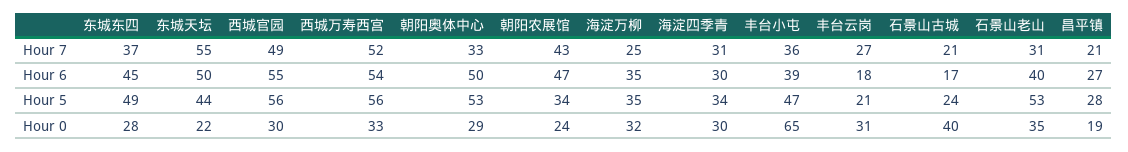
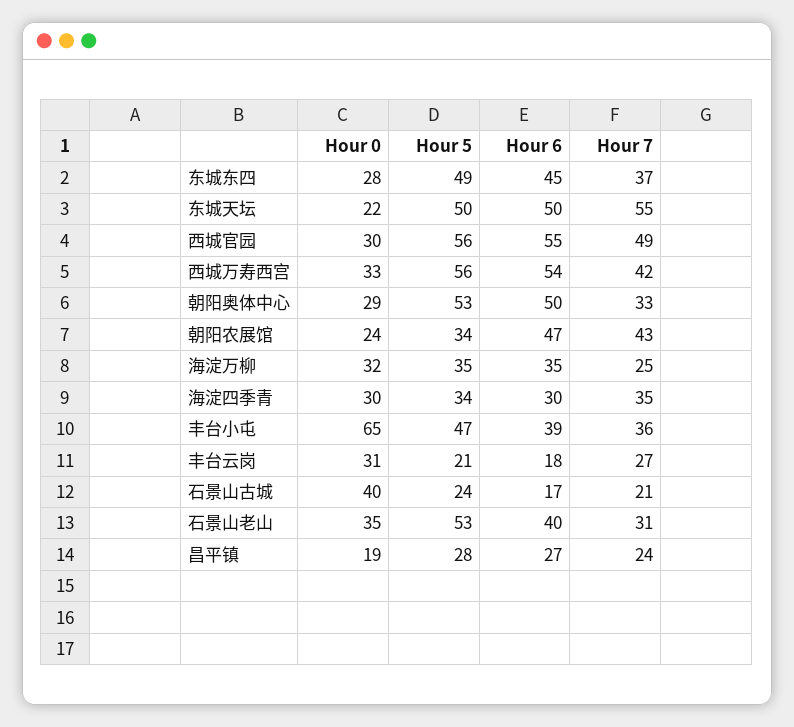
  {
    "东城东四": {
      "Hour 7": 37,
      "Hour 6": 45,
      "Hour 5": 49,
      "Hour 0": 28
    },
    "东城天坛": {
      "Hour 7": 55,
      "Hour 6": 50,
-     "Hour 5": 44,
+     "Hour 5": 50,
      "Hour 0": 22
    },
    "西城官园": {
      "Hour 7": 49,
      "Hour 6": 55,
      "Hour 5": 56,
      "Hour 0": 30
    },
    "西城万寿西宫": {
-     "Hour 7": 52,
+     "Hour 7": 42,
      "Hour 6": 54,
      "Hour 5": 56,
      "Hour 0": 33
    },
    "朝阳奥体中心": {
      "Hour 7": 33,
      "Hour 6": 50,
      "Hour 5": 53,
      "Hour 0": 29
    },
    "朝阳农展馆": {
      "Hour 7": 43,
      "Hour 6": 47,
      "Hour 5": 34,
      "Hour 0": 24
    },
    "海淀万柳": {
      "Hour 7": 25,
      "Hour 6": 35,
      "Hour 5": 35,
      "Hour 0": 32
    },
    "海淀四季青": {
-     "Hour 7": 31,
+     "Hour 7": 35,
      "Hour 6": 30,
      "Hour 5": 34,
      "Hour 0": 30
    },
    "丰台小屯": {
      "Hour 7": 36,
      "Hour 6": 39,
      "Hour 5": 47,
      "Hour 0": 65
    },
    "丰台云岗": {
      "Hour 7": 27,
      "Hour 6": 18,
      "Hour 5": 21,
      "Hour 0": 31
    },
    "石景山古城": {
      "Hour 7": 21,
      "Hour 6": 17,
      "Hour 5": 24,
      "Hour 0": 40
    },
    "石景山老山": {
      "Hour 7": 31,
      "Hour 6": 40,
      "Hour 5": 53,
      "Hour 0": 35
    },
    "昌平镇": {
-     "Hour 7": 21,
+     "Hour 7": 24,
      "Hour 6": 27,
      "Hour 5": 28,
      "Hour 0": 19
    }
  }

